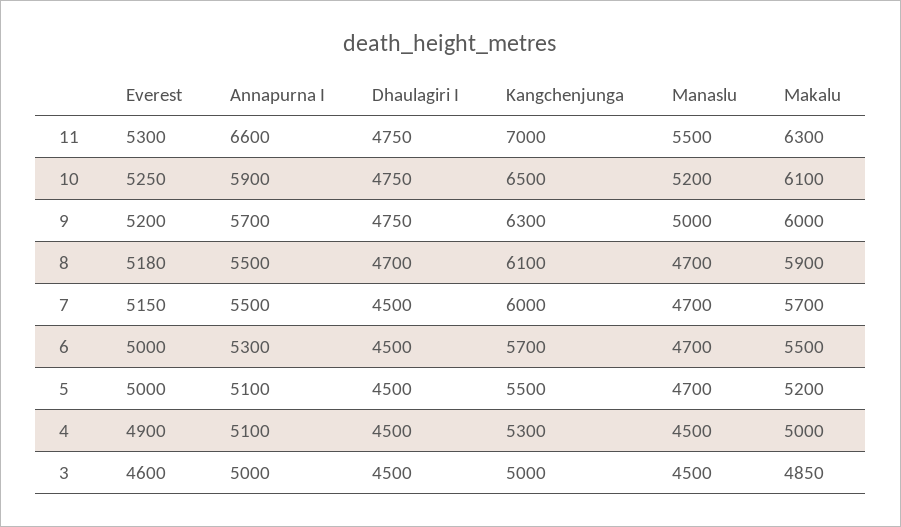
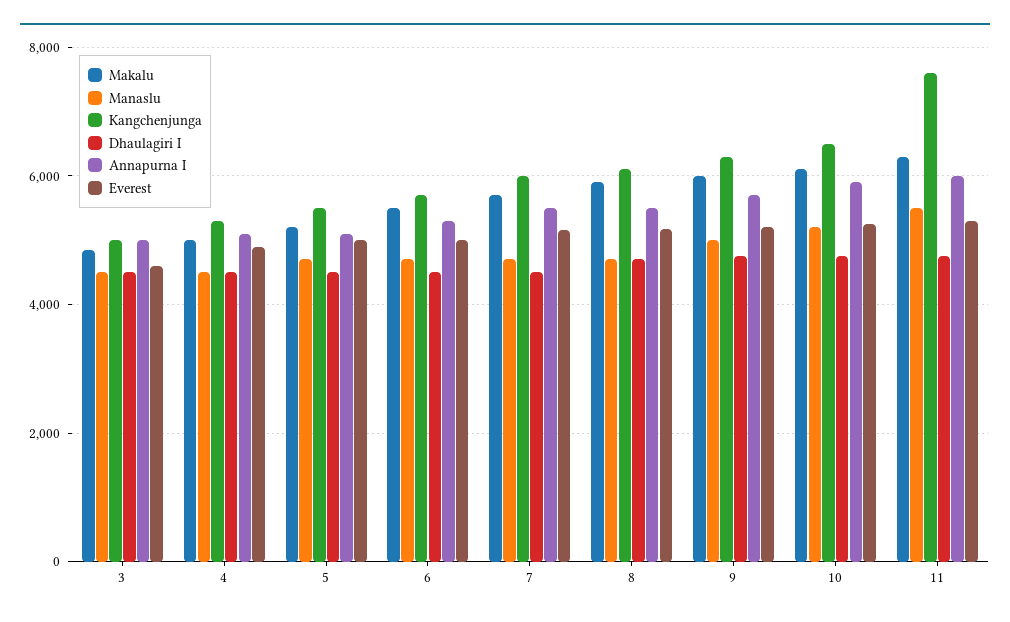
  {
    "Everest": {
      "11": 5300,
      "10": 5250,
      "9": 5200,
      "8": 5180,
      "7": 5150,
      "6": 5000,
      "5": 5000,
      "4": 4900,
      "3": 4600
    },
    "Annapurna I": {
-     "11": 6600,
+     "11": 6000,
      "10": 5900,
      "9": 5700,
      "8": 5500,
      "7": 5500,
      "6": 5300,
      "5": 5100,
      "4": 5100,
      "3": 5000
    },
    "Dhaulagiri I": {
      "11": 4750,
      "10": 4750,
      "9": 4750,
      "8": 4700,
      "7": 4500,
      "6": 4500,
      "5": 4500,
      "4": 4500,
      "3": 4500
    },
    "Kangchenjunga": {
-     "11": 7000,
+     "11": 7600,
      "10": 6500,
      "9": 6300,
      "8": 6100,
      "7": 6000,
      "6": 5700,
      "5": 5500,
      "4": 5300,
      "3": 5000
    },
    "Manaslu": {
      "11": 5500,
      "10": 5200,
      "9": 5000,
      "8": 4700,
      "7": 4700,
      "6": 4700,
      "5": 4700,
      "4": 4500,
      "3": 4500
    },
    "Makalu": {
      "11": 6300,
      "10": 6100,
      "9": 6000,
      "8": 5900,
      "7": 5700,
      "6": 5500,
      "5": 5200,
      "4": 5000,
      "3": 4850
    }
  }

